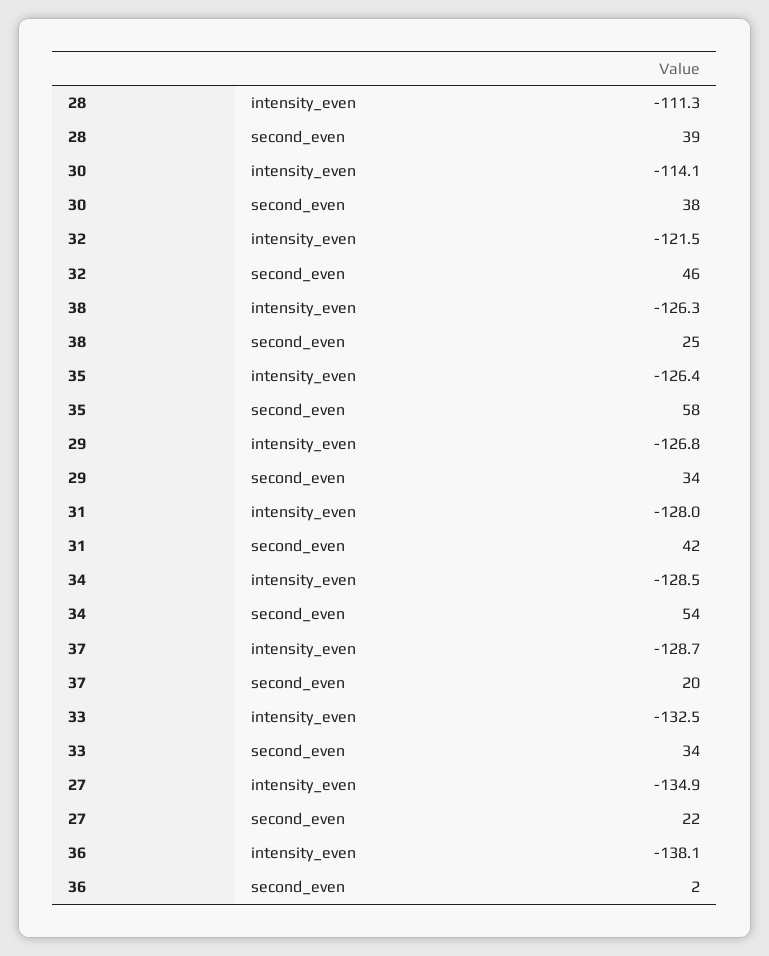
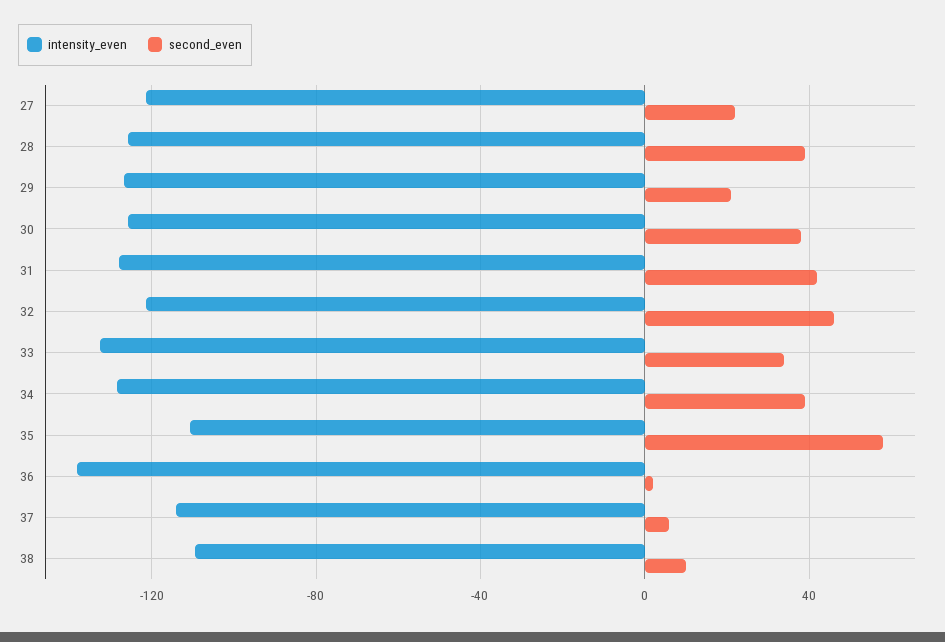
  {
    "intensity_even": {
-     "28": -111.3,
+     "28": -125,
-     "30": -114.1,
+     "30": -125,
      "32": -121.5,
-     "38": -126.3,
+     "38": -110,
-     "35": -126.4,
+     "35": -110,
      "29": -126.8,
      "31": -128,
      "34": -128.5,
-     "37": -128.7,
+     "37": -115,
      "33": -132.5,
-     "27": -134.9,
+     "27": -120,
      "36": -138.1
    },
    "second_even": {
      "28": 39,
      "30": 38,
      "32": 46,
-     "38": 25,
+     "38": 10,
      "35": 58,
-     "29": 34,
+     "29": 20,
      "31": 42,
-     "34": 54,
+     "34": 40,
-     "37": 20,
+     "37": 5,
      "33": 34,
      "27": 22,
      "36": 2
    }
  }

